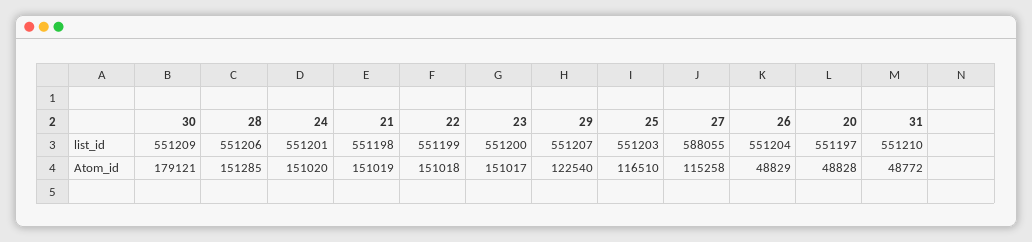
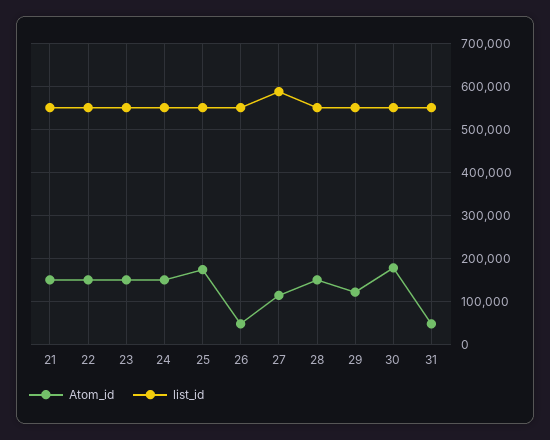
  {
    "list_id": {
      "30": 551209,
      "28": 551206,
      "24": 551201,
      "21": 551198,
      "22": 551199,
      "23": 551200,
      "29": 551207,
      "25": 551203,
      "27": 588055,
      "26": 551204,
-     "20": 551197,
      "31": 551210
    },
    "Atom_id": {
      "30": 179121,
      "28": 151285,
      "24": 151020,
      "21": 151019,
      "22": 151018,
      "23": 151017,
      "29": 122540,
-     "25": 116510,
+     "25": 180000,
      "27": 115258,
      "26": 48829,
-     "20": 48828,
      "31": 48772
    }
  }

